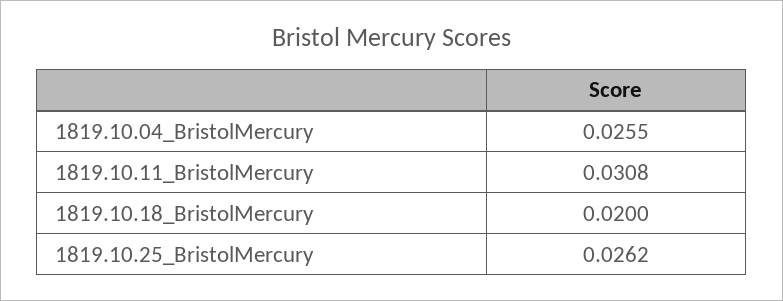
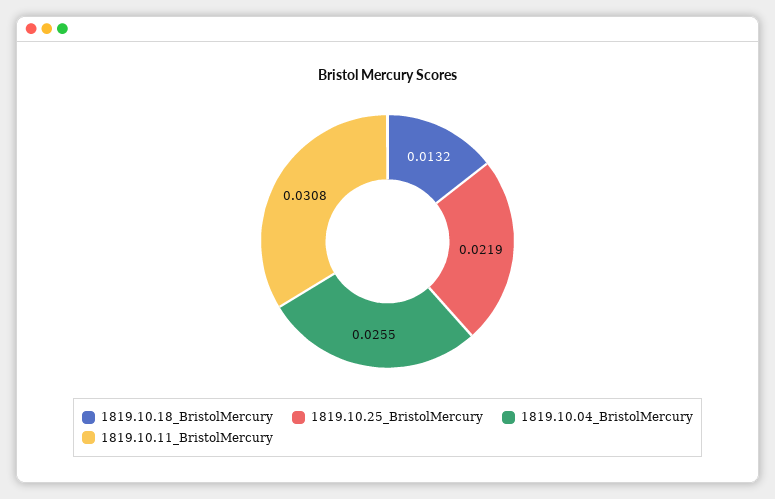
  {
    "1819.10.04_BristolMercury": 0.0255,
    "1819.10.11_BristolMercury": 0.0308,
-   "1819.10.18_BristolMercury": 0.02,
+   "1819.10.18_BristolMercury": 0.0132,
-   "1819.10.25_BristolMercury": 0.0262
+   "1819.10.25_BristolMercury": 0.0219
  }

